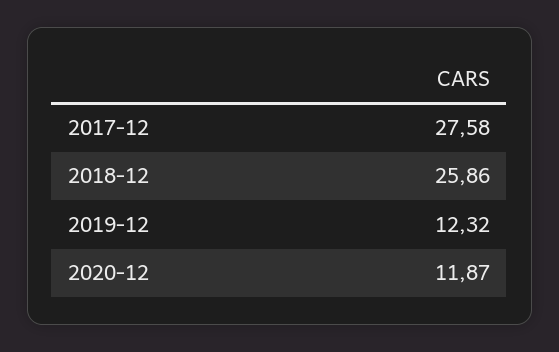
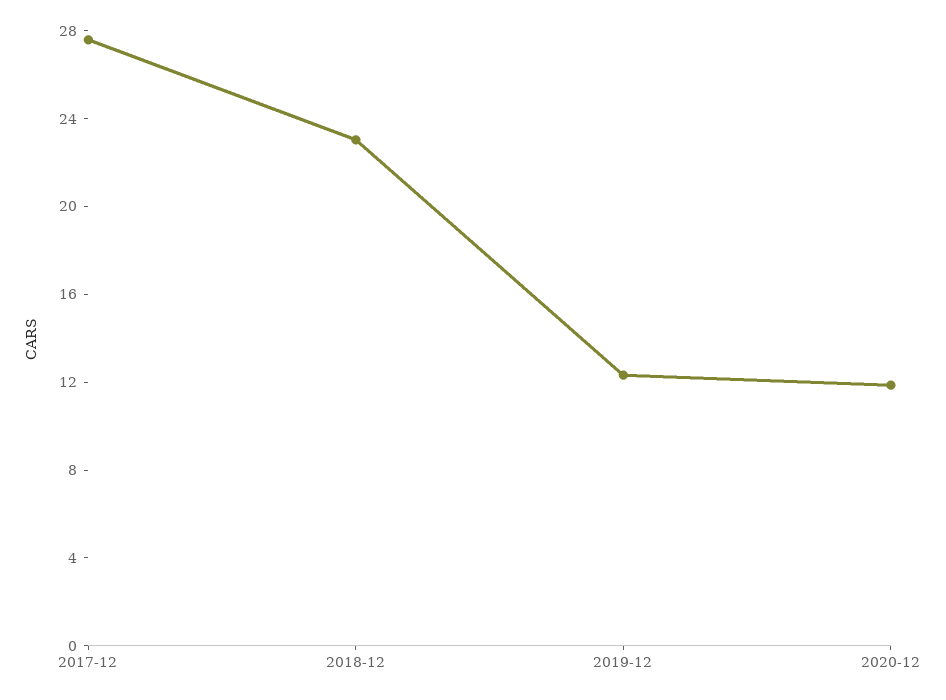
  {
    "2017-12": 27.58,
-   "2018-12": 25.86,
+   "2018-12": 23,
    "2019-12": 12.32,
    "2020-12": 11.87
  }

